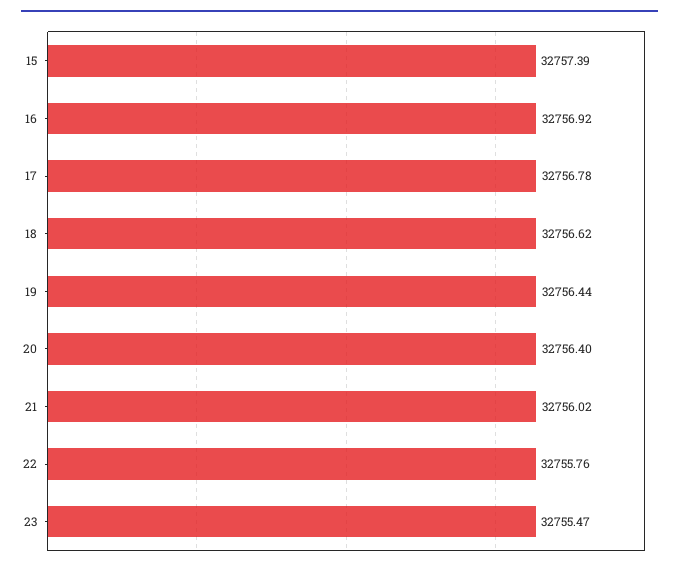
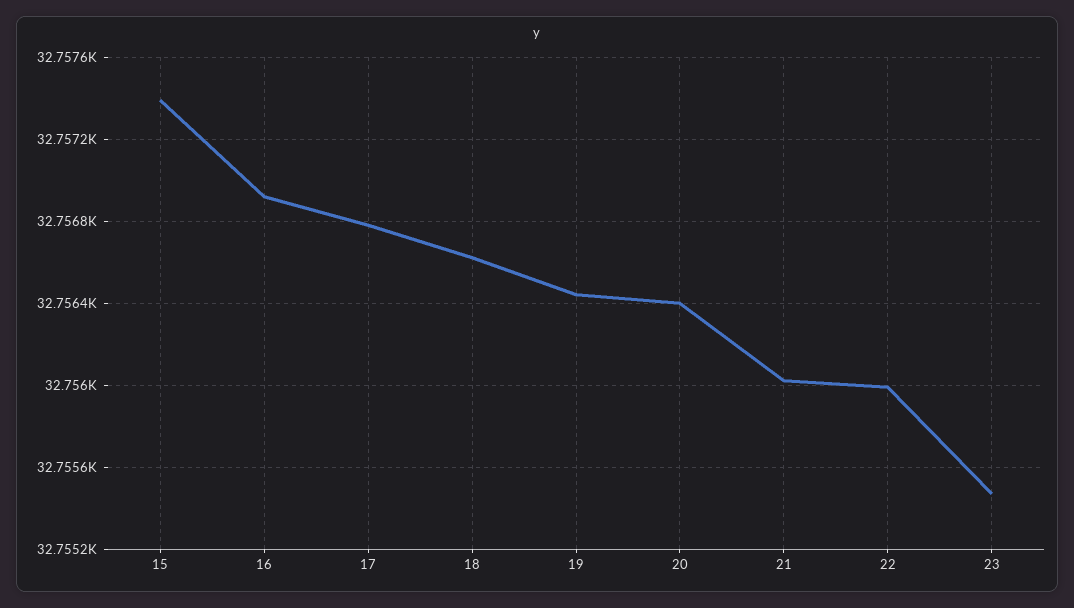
  {
    "15": 32757.39,
    "16": 32756.92,
    "17": 32756.78,
    "18": 32756.62,
    "19": 32756.44,
    "20": 32756.4,
    "21": 32756.02,
-   "22": 32755.76,
+   "22": 32756,
    "23": 32755.47
  }

